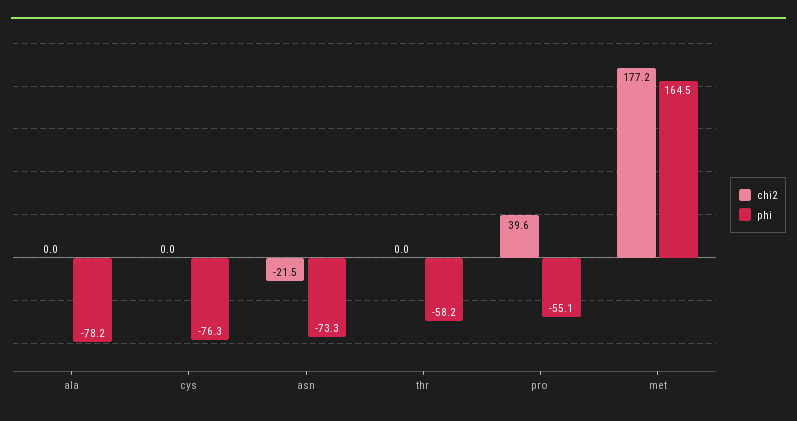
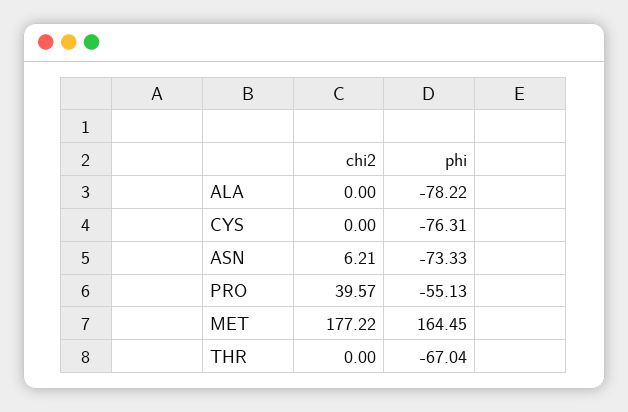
  {
    "chi2": {
      "ala": 0,
      "cys": 0,
-     "asn": -21.5,
+     "asn": 6.21,
      "thr": 0,
      "pro": 39.57,
      "met": 177.22
    },
    "phi": {
      "ala": -78.22,
      "cys": -76.31,
      "asn": -73.33,
-     "thr": -58.2,
+     "thr": -67.04,
      "pro": -55.13,
      "met": 164.45
    }
  }

